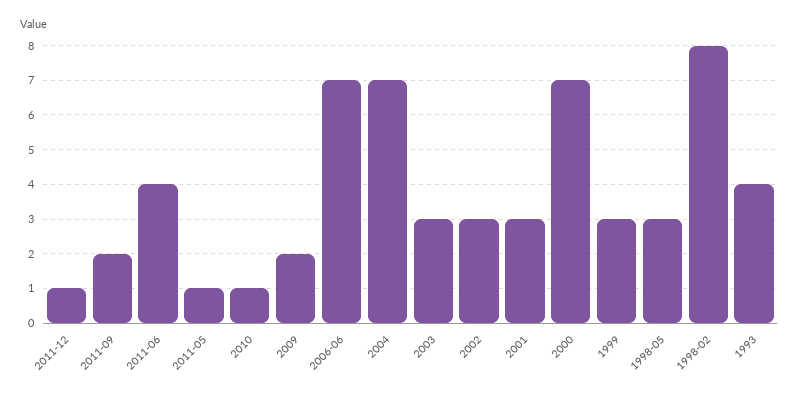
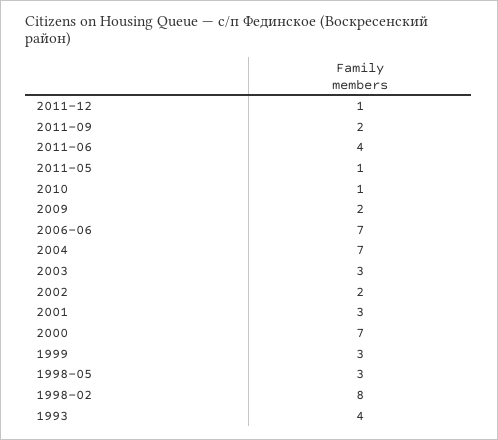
  {
    "2011-12": 1,
    "2011-09": 2,
    "2011-06": 4,
    "2011-05": 1,
    "2010": 1,
    "2009": 2,
    "2006-06": 7,
    "2004": 7,
    "2003": 3,
-   "2002": 3,
+   "2002": 2,
    "2001": 3,
    "2000": 7,
    "1999": 3,
    "1998-05": 3,
    "1998-02": 8,
    "1993": 4
  }

